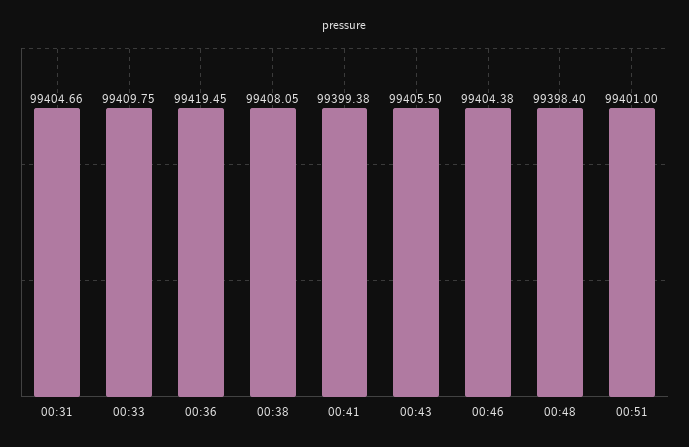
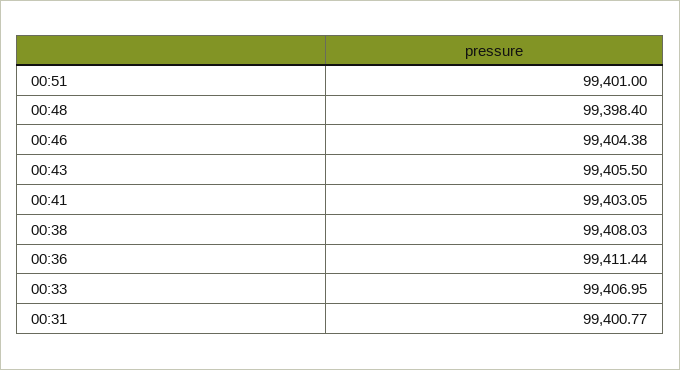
  {
-   "00:31": 99404.66,
+   "00:31": 99400.77,
-   "00:33": 99409.75,
+   "00:33": 99406.95,
-   "00:36": 99419.45,
+   "00:36": 99411.44,
-   "00:38": 99408.05,
+   "00:38": 99408.03,
-   "00:41": 99399.38,
+   "00:41": 99403.05,
    "00:43": 99405.5,
    "00:46": 99404.38,
    "00:48": 99398.4,
    "00:51": 99401
  }

